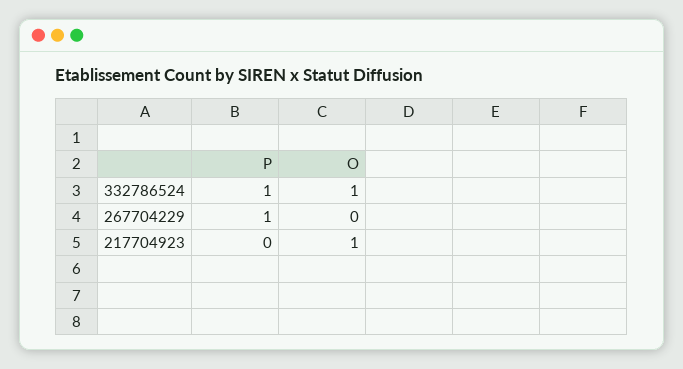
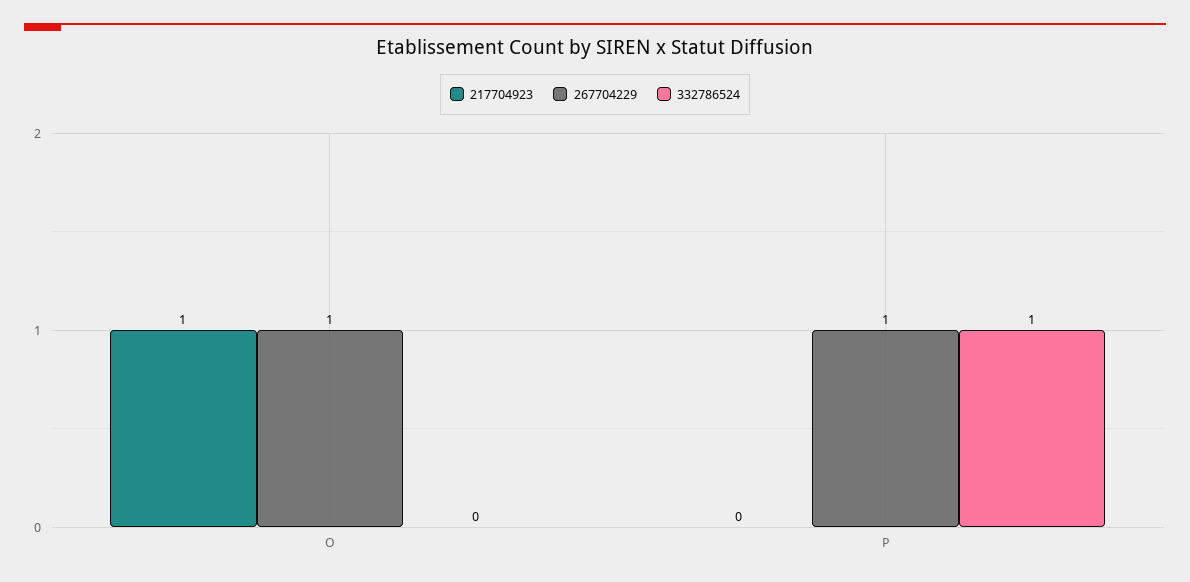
  {
    "332786524": {
      "P": 1,
-     "O": 1
+     "O": 0
    },
    "267704229": {
      "P": 1,
-     "O": 0
+     "O": 1
    },
    "217704923": {
      "P": 0,
      "O": 1
    }
  }

